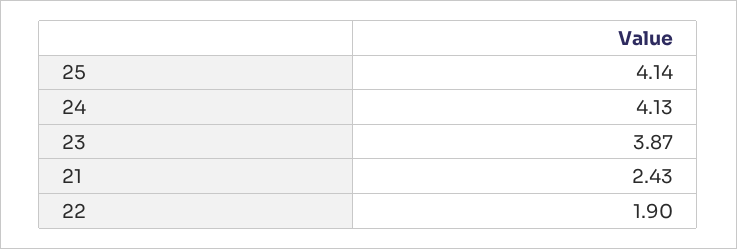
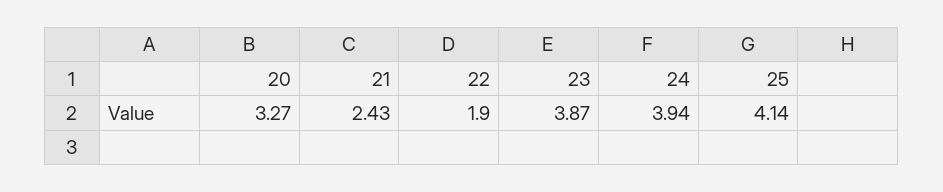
  {
    "25": 4.14,
-   "24": 4.13,
+   "24": 3.94,
    "23": 3.87,
    "21": 2.43,
-   "22": 1.9
+   "22": 1.9,
+   "20": 3.27
  }

